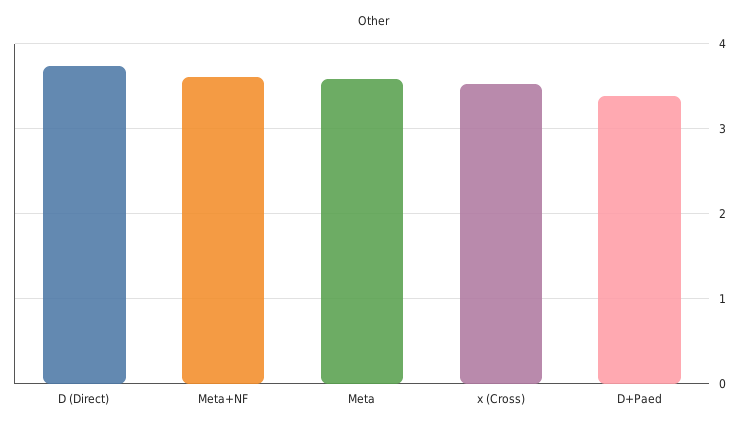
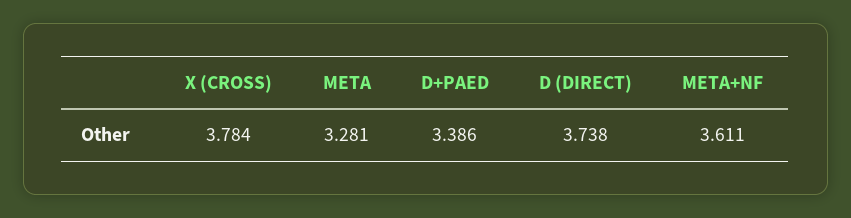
  {
    "D (Direct)": 3.738,
    "Meta+NF": 3.611,
-   "Meta": 3.6,
+   "Meta": 3.281,
-   "x (Cross)": 3.5,
+   "x (Cross)": 3.784,
    "D+Paed": 3.386
  }

